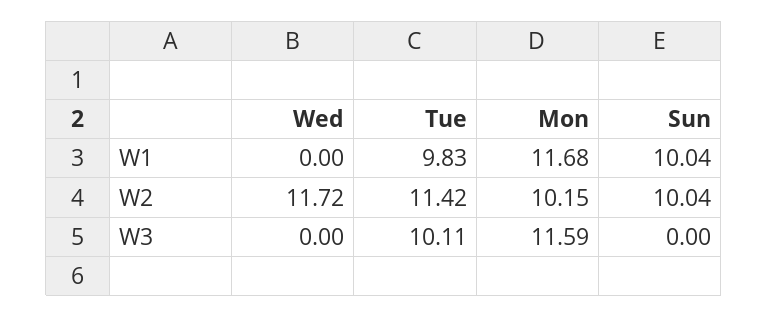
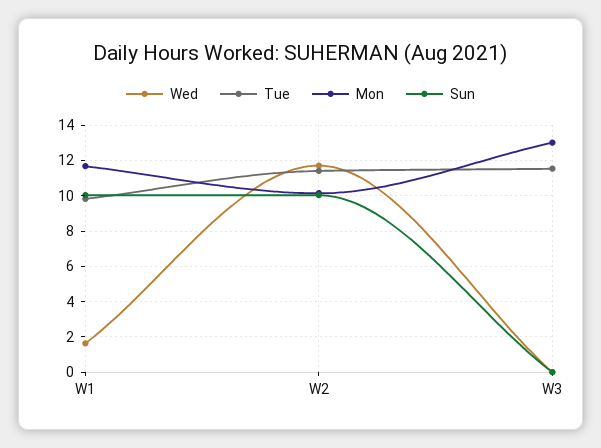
  {
    "Wed": {
-     "W1": 0,
+     "W1": 1.5,
      "W2": 11.72,
      "W3": 0
    },
    "Tue": {
      "W1": 9.83,
      "W2": 11.42,
-     "W3": 10.11
+     "W3": 11.5
    },
    "Mon": {
      "W1": 11.68,
      "W2": 10.15,
-     "W3": 11.59
+     "W3": 13
    },
    "Sun": {
      "W1": 10.04,
      "W2": 10.04,
      "W3": 0
    }
  }

